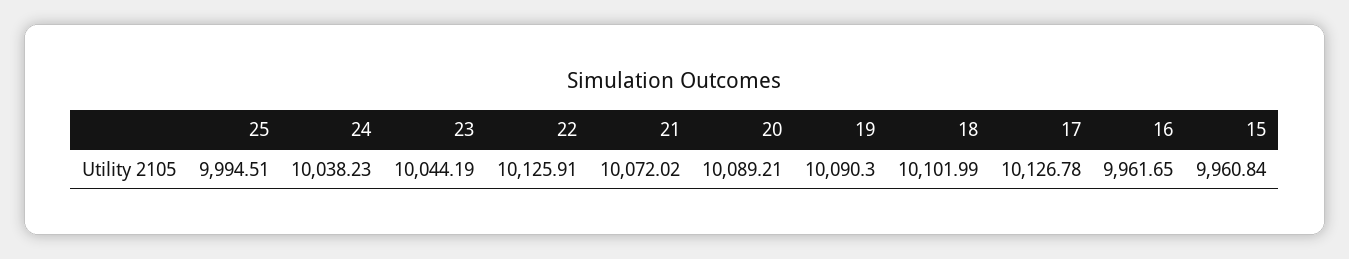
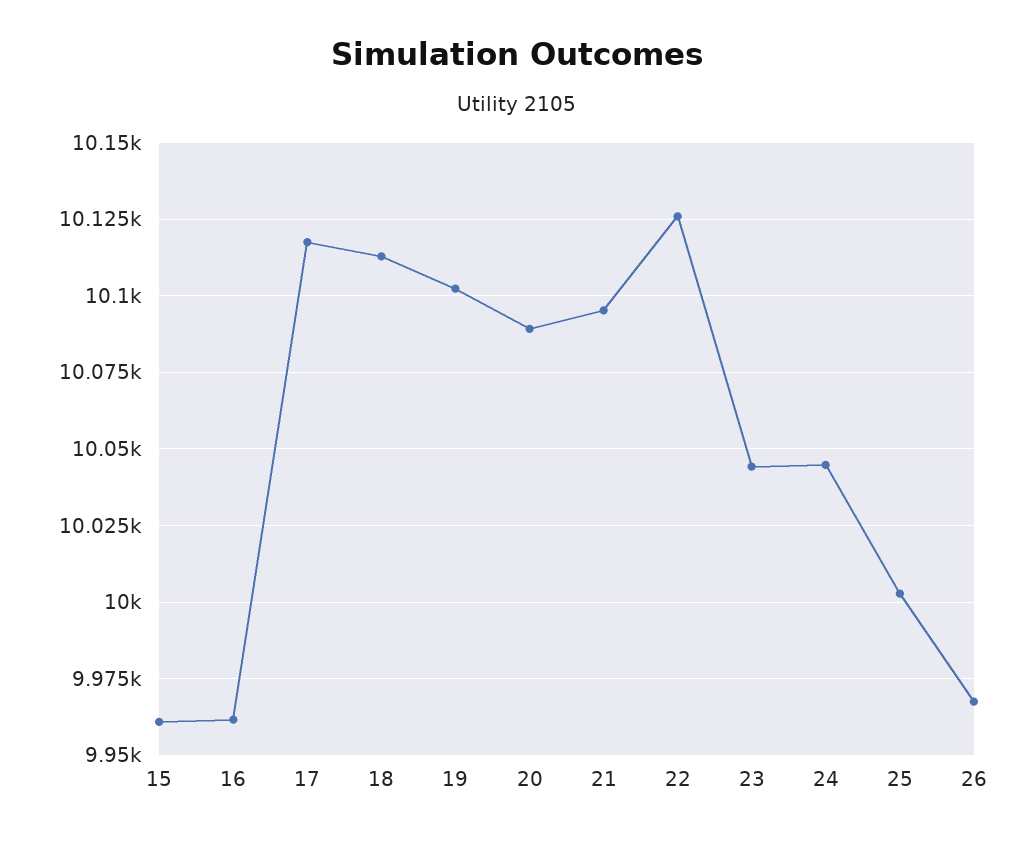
  {
-   "25": 9994.51,
+   "25": 10002.5,
-   "24": 10038.23,
+   "24": 10045,
    "23": 10044.19,
    "22": 10125.91,
-   "21": 10072.02,
+   "21": 10095,
    "20": 10089.21,
-   "19": 10090.3,
+   "19": 10102.5,
-   "18": 10101.99,
+   "18": 10112.5,
-   "17": 10126.78,
+   "17": 10117.5,
    "16": 9961.65,
-   "15": 9960.84
+   "15": 9960.84,
+   "26": 9967.5
  }

